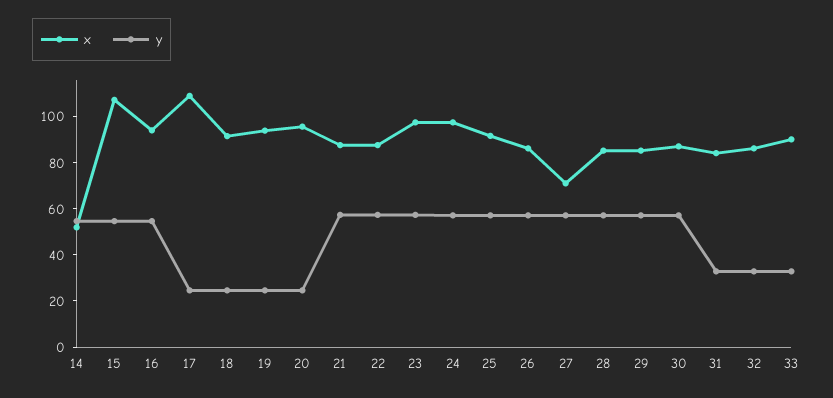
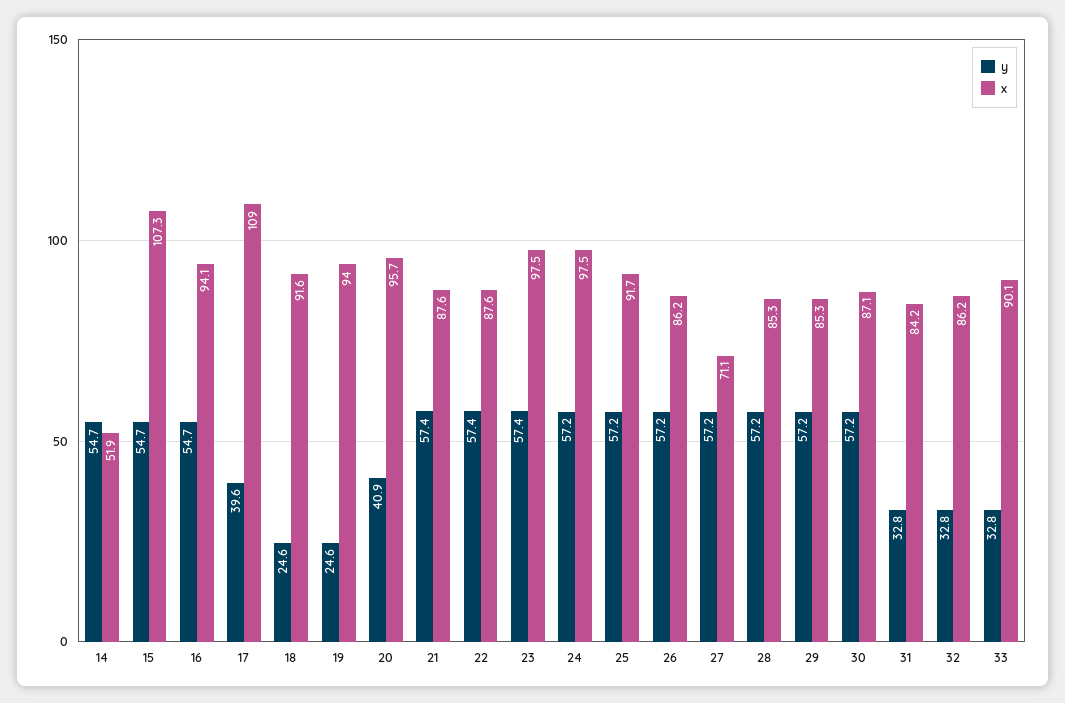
  {
    "x": {
      "14": 51.9,
      "15": 107.3,
      "16": 94.1,
      "17": 109,
      "18": 91.6,
      "19": 94,
      "20": 95.7,
      "21": 87.6,
      "22": 87.6,
      "23": 97.5,
      "24": 97.5,
      "25": 91.7,
      "26": 86.2,
      "27": 71.1,
      "28": 85.3,
      "29": 85.3,
      "30": 87.1,
      "31": 84.2,
      "32": 86.2,
      "33": 90.1
    },
    "y": {
      "14": 54.7,
      "15": 54.7,
      "16": 54.7,
-     "17": 25,
+     "17": 39.6,
      "18": 24.6,
      "19": 24.6,
-     "20": 25,
+     "20": 40.9,
      "21": 57.4,
      "22": 57.4,
      "23": 57.4,
      "24": 57.2,
      "25": 57.2,
      "26": 57.2,
      "27": 57.2,
      "28": 57.2,
      "29": 57.2,
      "30": 57.2,
      "31": 32.8,
      "32": 32.8,
      "33": 32.8
    }
  }

